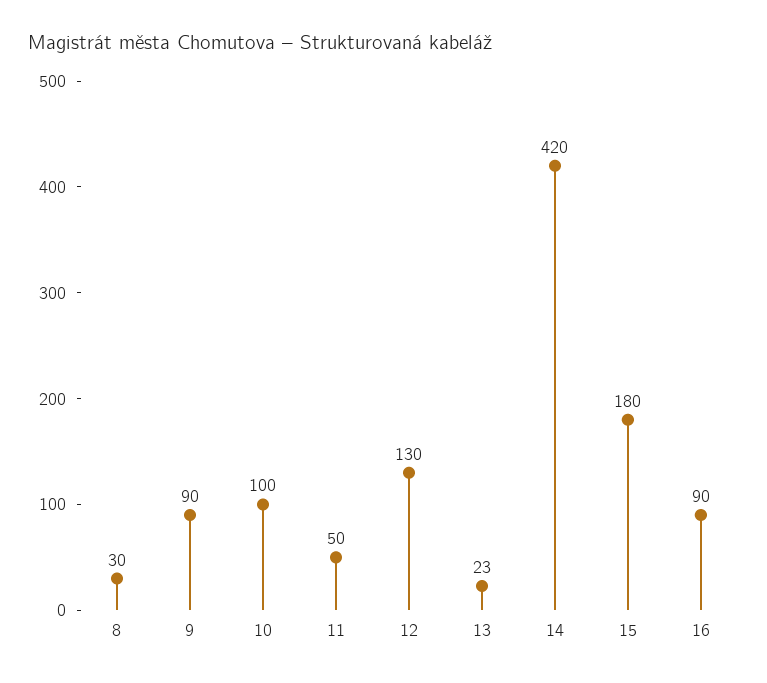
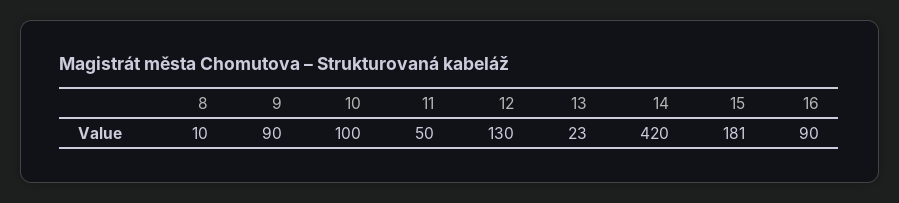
  {
-   "8": 30,
+   "8": 10,
    "9": 90,
    "10": 100,
    "11": 50,
    "12": 130,
    "13": 23,
    "14": 420,
-   "15": 180,
+   "15": 181,
    "16": 90
  }

